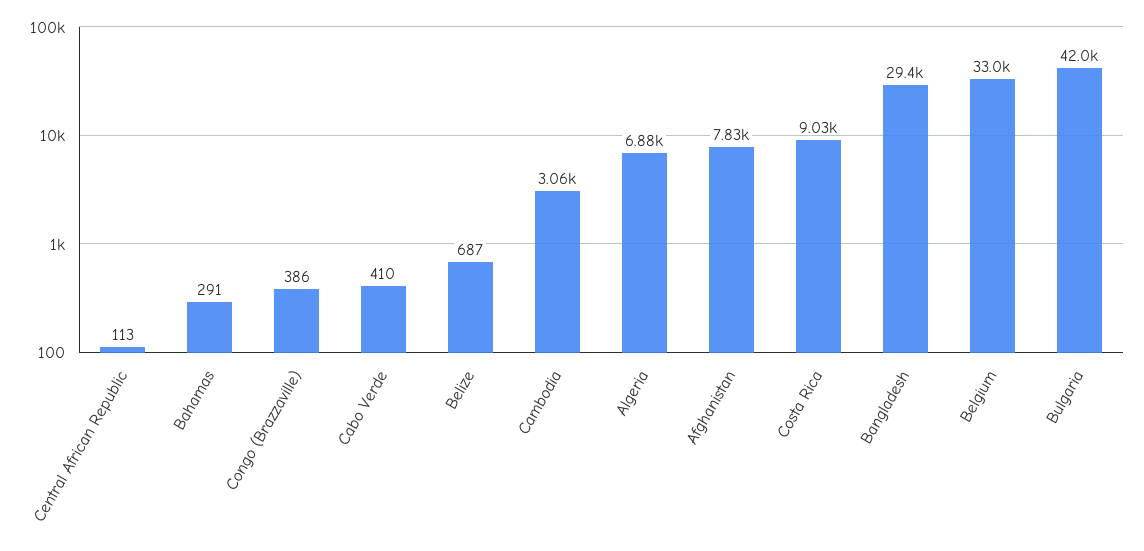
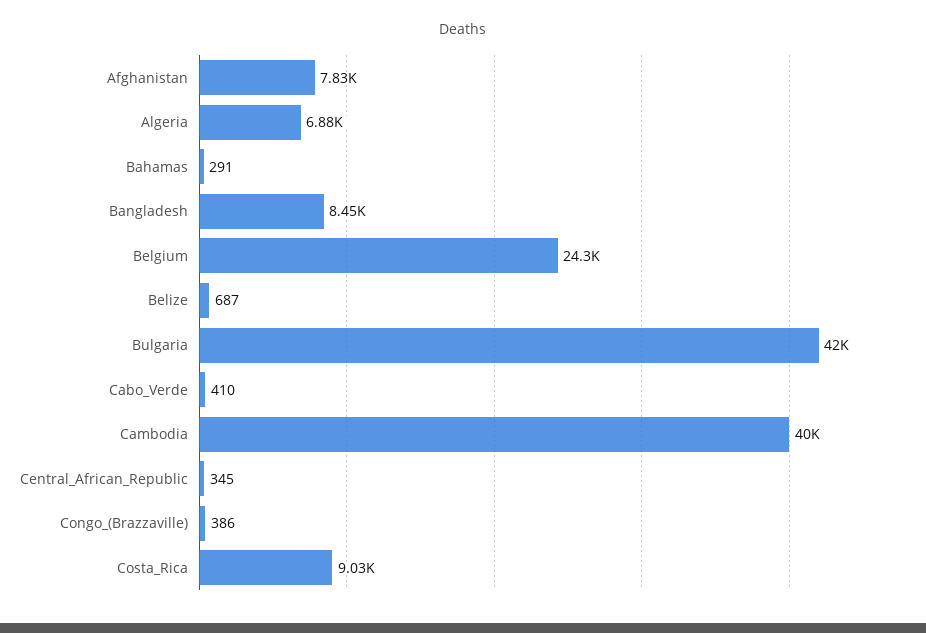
  {
-   "Central African Republic": 113,
+   "Central African Republic": 345,
    "Bahamas": 291,
    "Congo (Brazzaville)": 386,
    "Cabo Verde": 410,
    "Belize": 687,
-   "Cambodia": 3060,
+   "Cambodia": 40000,
    "Algeria": 6880,
    "Afghanistan": 7830,
    "Costa Rica": 9030,
-   "Bangladesh": 29400,
+   "Bangladesh": 8450,
-   "Belgium": 33000,
+   "Belgium": 24300,
    "Bulgaria": 42000
  }

